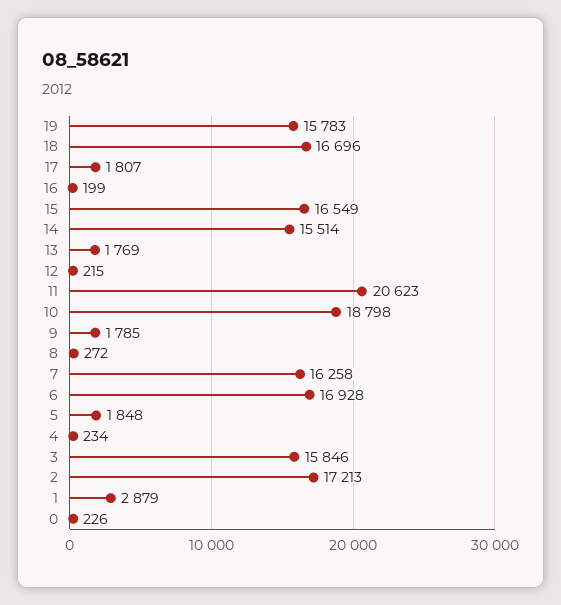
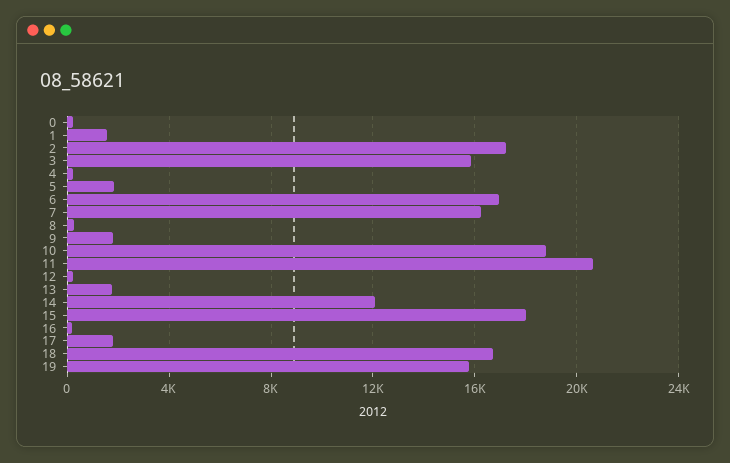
  {
    "19": 15783,
    "18": 16696,
    "17": 1807,
    "16": 199,
-   "15": 16549,
+   "15": 18000,
-   "14": 15514,
+   "14": 12000,
    "13": 1769,
    "12": 215,
    "11": 20623,
    "10": 18798,
    "9": 1785,
    "8": 272,
    "7": 16258,
    "6": 16928,
    "5": 1848,
    "4": 234,
    "3": 15846,
    "2": 17213,
-   "1": 2879,
+   "1": 1500,
    "0": 226
  }

